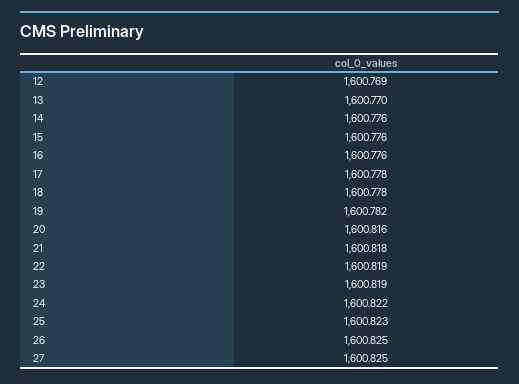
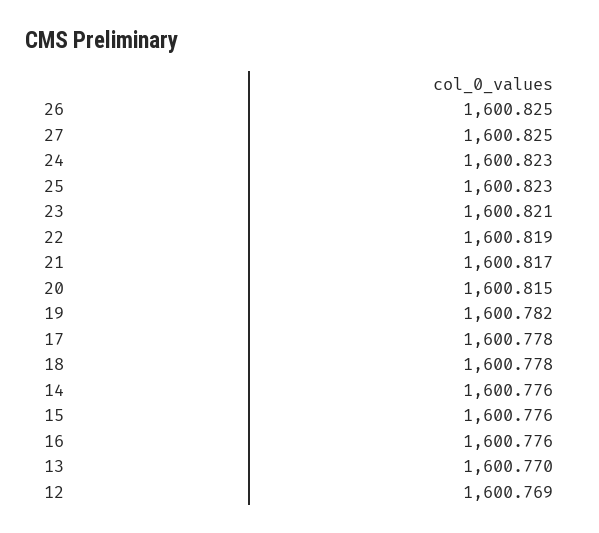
  {
    "12": 1600.769,
    "13": 1600.77,
    "14": 1600.776,
    "15": 1600.776,
    "16": 1600.776,
    "17": 1600.778,
    "18": 1600.778,
    "19": 1600.782,
-   "20": 1600.816,
+   "20": 1600.815,
-   "21": 1600.818,
+   "21": 1600.817,
    "22": 1600.819,
-   "23": 1600.819,
+   "23": 1600.821,
-   "24": 1600.822,
+   "24": 1600.823,
    "25": 1600.823,
    "26": 1600.825,
    "27": 1600.825
  }

